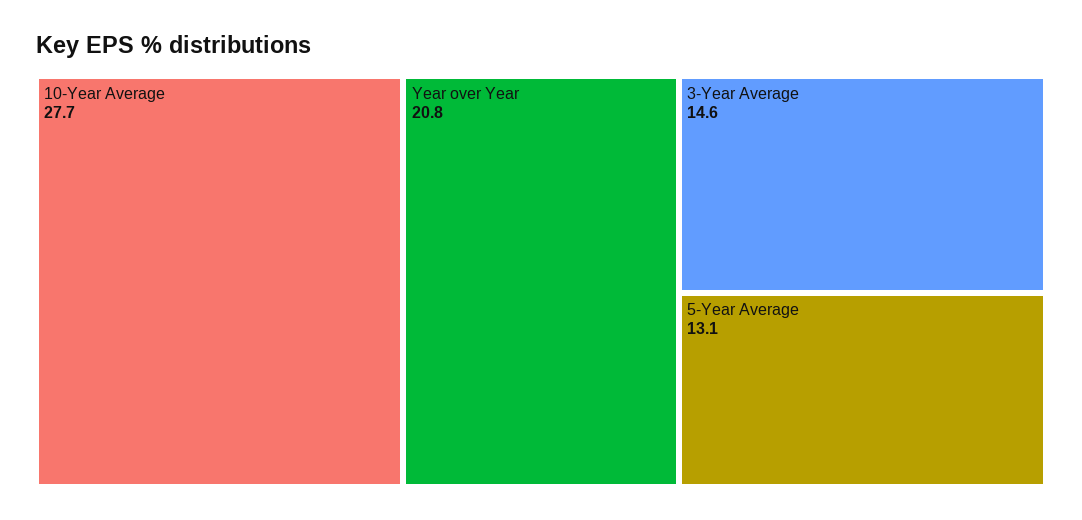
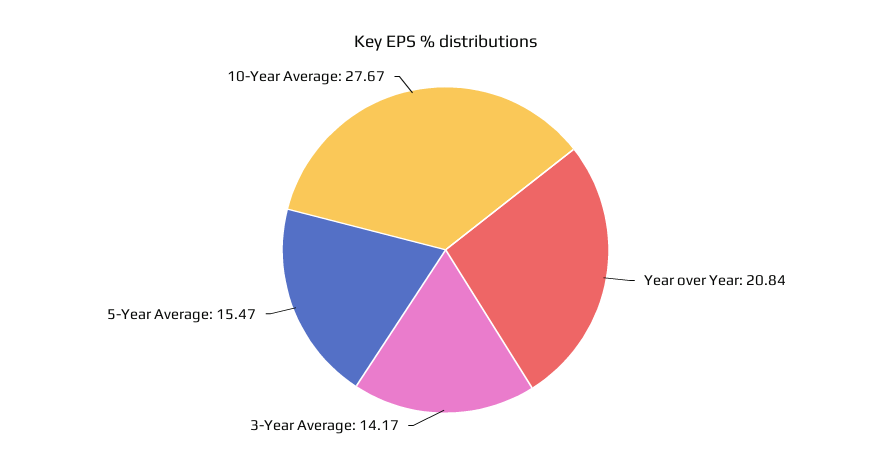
  {
    "10-Year Average": 27.67,
    "Year over Year": 20.84,
-   "3-Year Average": 14.6,
+   "3-Year Average": 14.17,
-   "5-Year Average": 13.1
+   "5-Year Average": 15.47
  }

